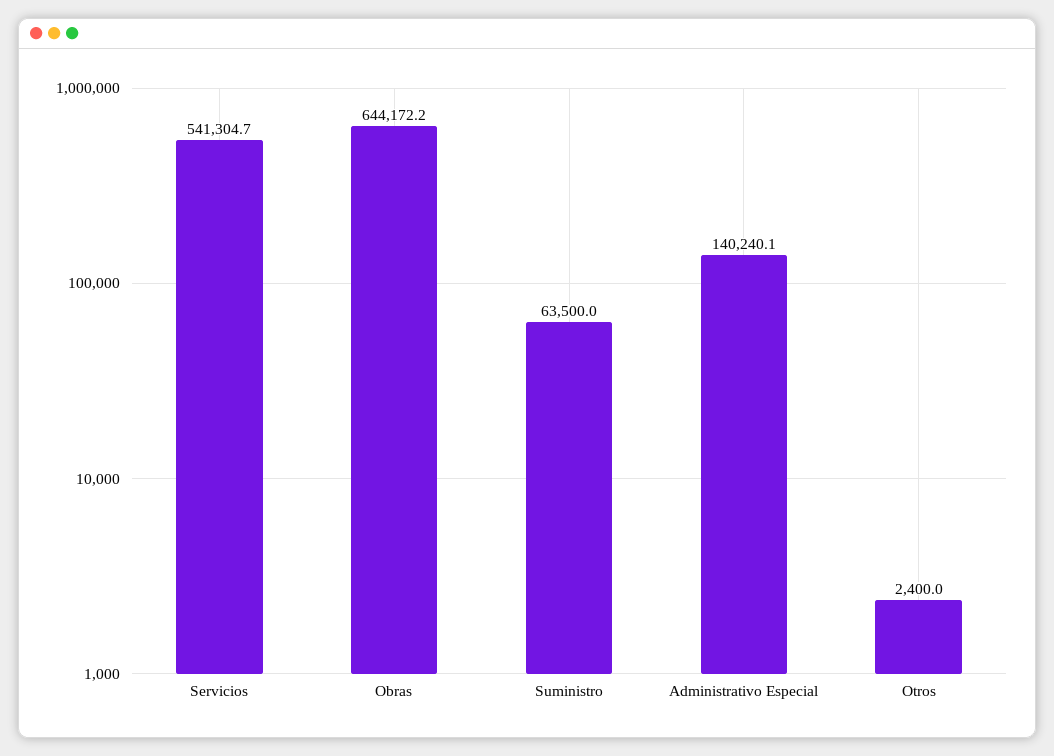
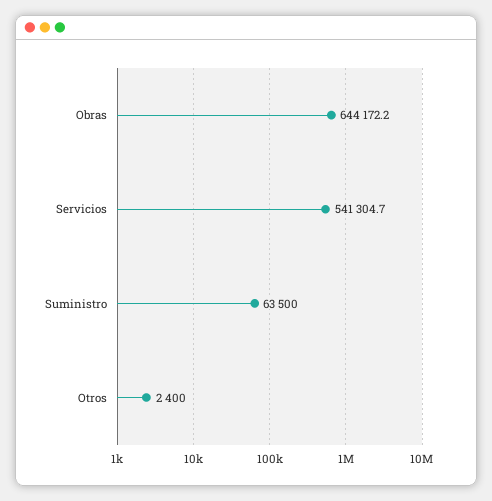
  {
    "Servicios": 541304.7,
    "Obras": 644172.2,
    "Suministro": 63500,
-   "Administrativo Especial": 140240.1,
    "Otros": 2400
  }

